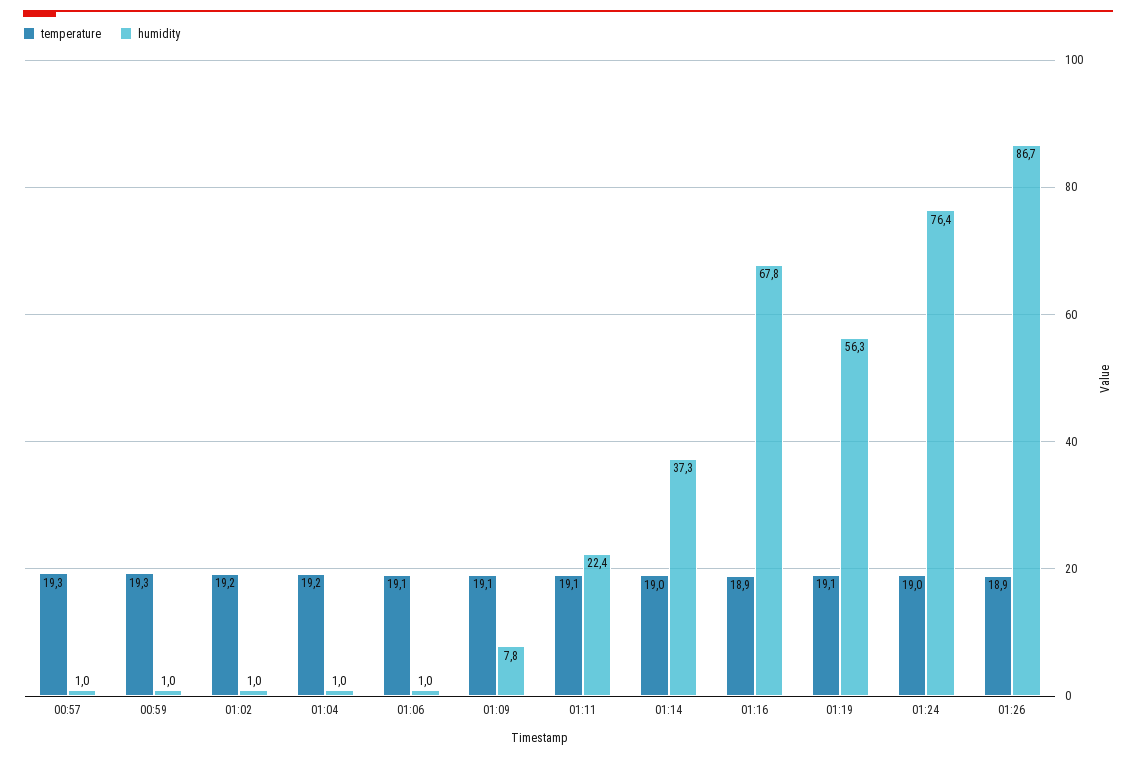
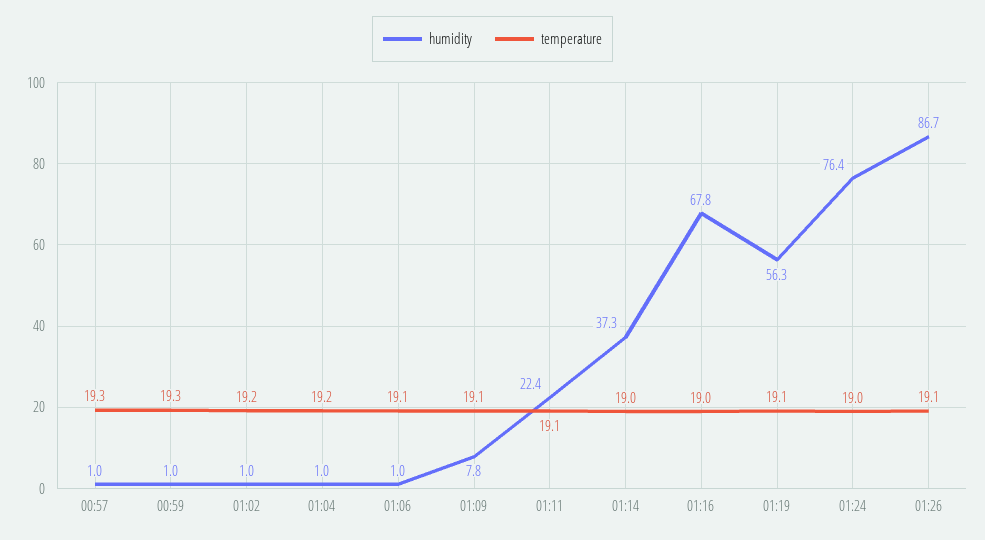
  {
    "temperature": {
      "00:57": 19.3,
      "00:59": 19.3,
      "01:02": 19.2,
      "01:04": 19.2,
      "01:06": 19.1,
      "01:09": 19.1,
      "01:11": 19.1,
      "01:14": 19,
-     "01:16": 18.9,
+     "01:16": 19,
      "01:19": 19.1,
      "01:24": 19,
-     "01:26": 18.9
+     "01:26": 19.1
    },
    "humidity": {
      "00:57": 1,
      "00:59": 1,
      "01:02": 1,
      "01:04": 1,
      "01:06": 1,
      "01:09": 7.8,
      "01:11": 22.4,
      "01:14": 37.3,
      "01:16": 67.8,
      "01:19": 56.3,
      "01:24": 76.4,
      "01:26": 86.7
    }
  }

